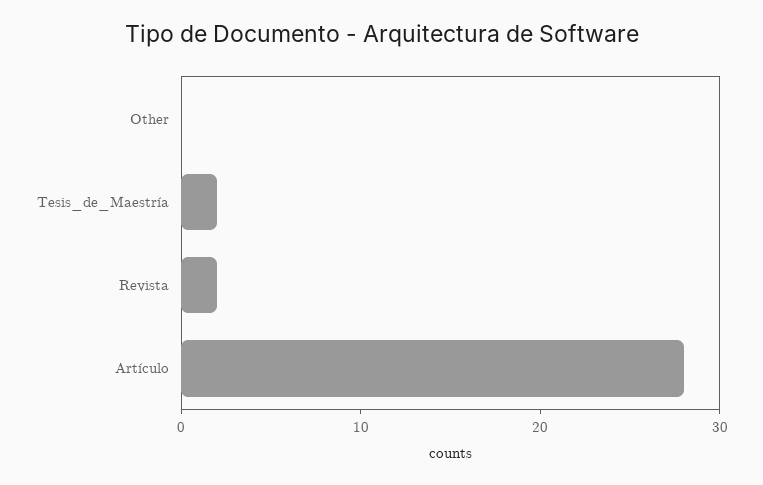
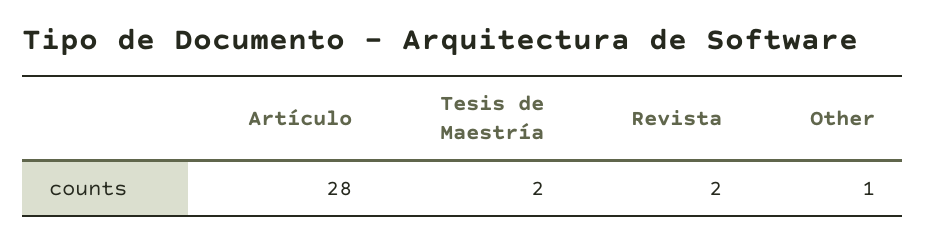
  {
-   "Other": 0,
+   "Other": 1,
    "Tesis_de_Maestría": 2,
    "Revista": 2,
    "Artículo": 28
  }

